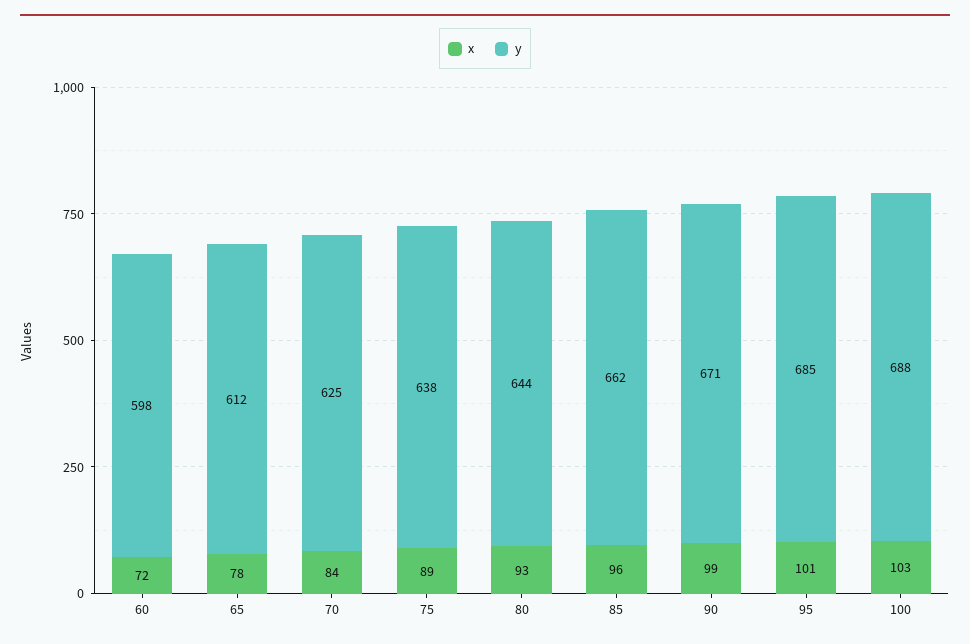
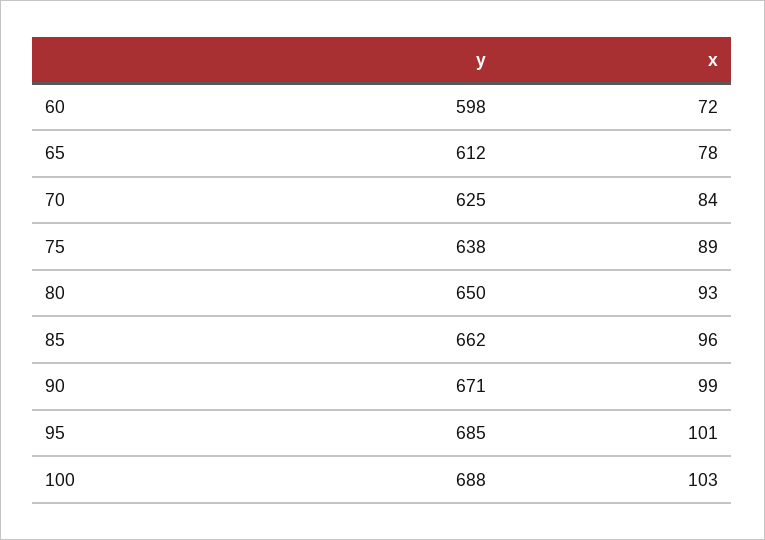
  {
    "x": {
      "60": 72,
      "65": 78,
      "70": 84,
      "75": 89,
      "80": 93,
      "85": 96,
      "90": 99,
      "95": 101,
      "100": 103
    },
    "y": {
      "60": 598,
      "65": 612,
      "70": 625,
      "75": 638,
-     "80": 644,
+     "80": 650,
      "85": 662,
      "90": 671,
      "95": 685,
      "100": 688
    }
  }

